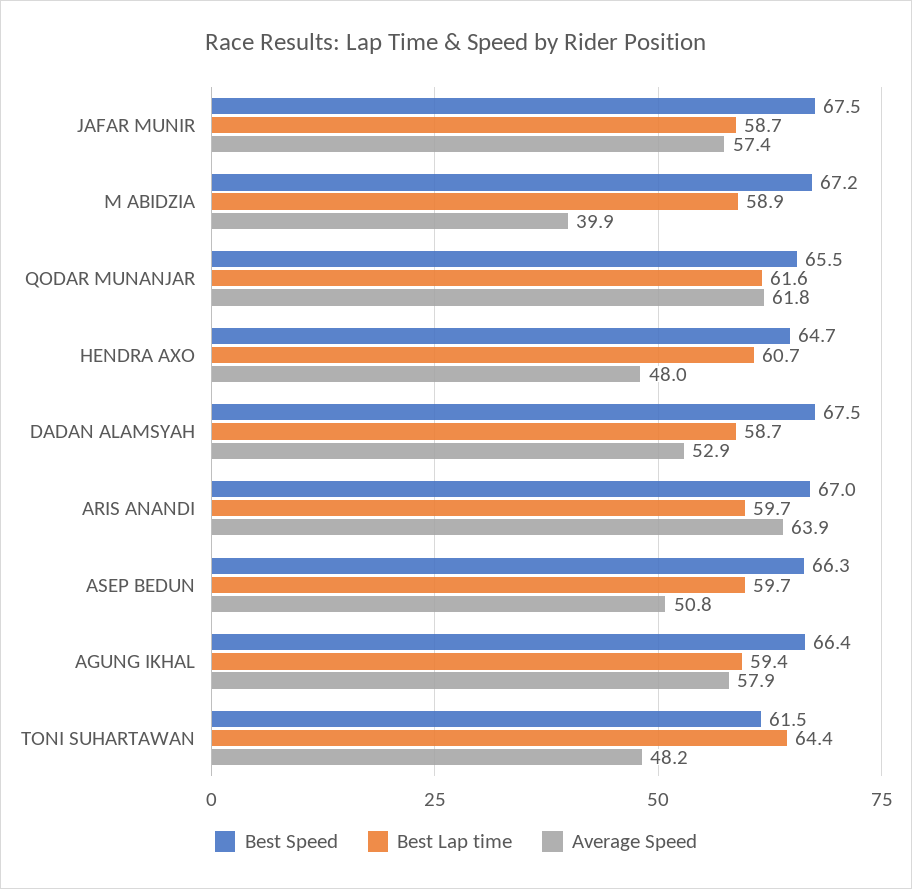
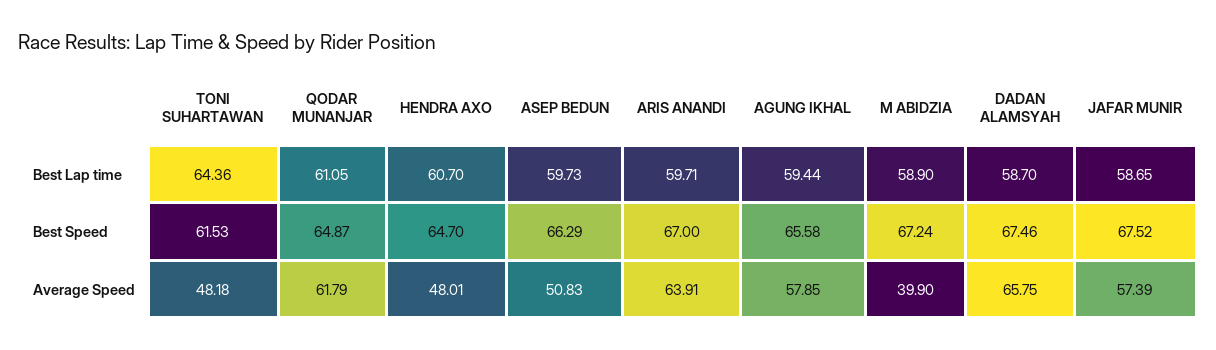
  {
    "Best Speed": {
      "JAFAR MUNIR": 67.52,
      "M ABIDZIA": 67.24,
-     "QODAR MUNANJAR": 65.5,
+     "QODAR MUNANJAR": 64.87,
      "HENDRA AXO": 64.7,
      "DADAN ALAMSYAH": 67.46,
      "ARIS ANANDI": 67,
      "ASEP BEDUN": 66.29,
-     "AGUNG IKHAL": 66.4,
+     "AGUNG IKHAL": 65.58,
      "TONI SUHARTAWAN": 61.53
    },
    "Best Lap time": {
      "JAFAR MUNIR": 58.65,
      "M ABIDZIA": 58.9,
-     "QODAR MUNANJAR": 61.6,
+     "QODAR MUNANJAR": 61.05,
      "HENDRA AXO": 60.7,
      "DADAN ALAMSYAH": 58.7,
      "ARIS ANANDI": 59.71,
      "ASEP BEDUN": 59.73,
      "AGUNG IKHAL": 59.44,
      "TONI SUHARTAWAN": 64.36
    },
    "Average Speed": {
      "JAFAR MUNIR": 57.39,
      "M ABIDZIA": 39.9,
      "QODAR MUNANJAR": 61.79,
      "HENDRA AXO": 48.01,
-     "DADAN ALAMSYAH": 52.9,
+     "DADAN ALAMSYAH": 65.75,
      "ARIS ANANDI": 63.91,
      "ASEP BEDUN": 50.83,
      "AGUNG IKHAL": 57.85,
      "TONI SUHARTAWAN": 48.18
    }
  }

